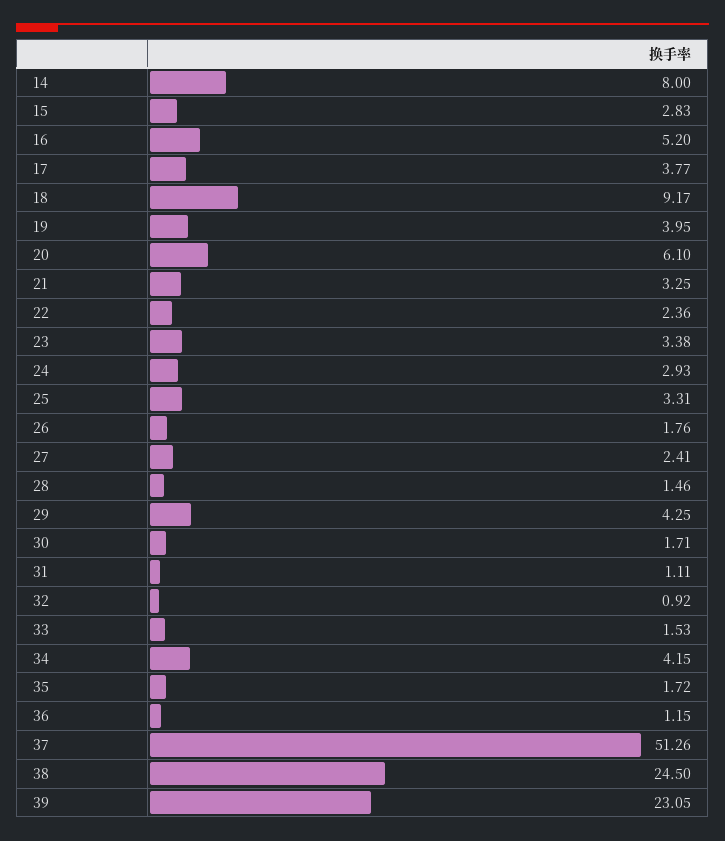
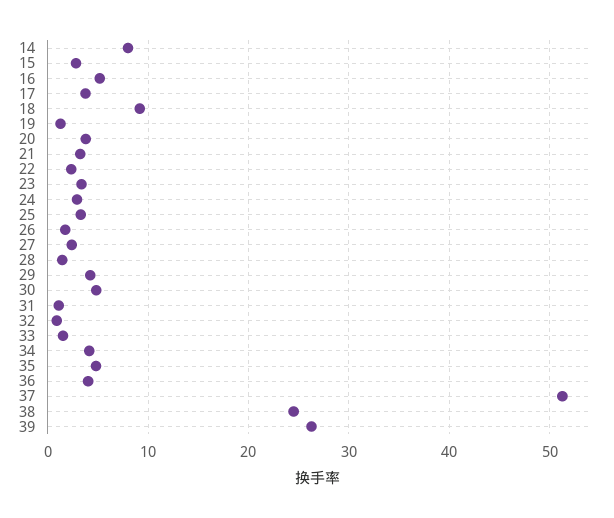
  {
    "14": 8,
    "15": 2.83,
    "16": 5.2,
    "17": 3.77,
    "18": 9.17,
-   "19": 3.95,
+   "19": 1,
-   "20": 6.1,
+   "20": 4,
    "21": 3.25,
    "22": 2.36,
    "23": 3.38,
    "24": 2.93,
    "25": 3.31,
    "26": 1.76,
    "27": 2.41,
    "28": 1.46,
    "29": 4.25,
-   "30": 1.71,
+   "30": 5,
    "31": 1.11,
    "32": 0.92,
    "33": 1.53,
    "34": 4.15,
-   "35": 1.72,
+   "35": 5,
-   "36": 1.15,
+   "36": 4,
    "37": 51.26,
    "38": 24.5,
-   "39": 23.05
+   "39": 26
  }

